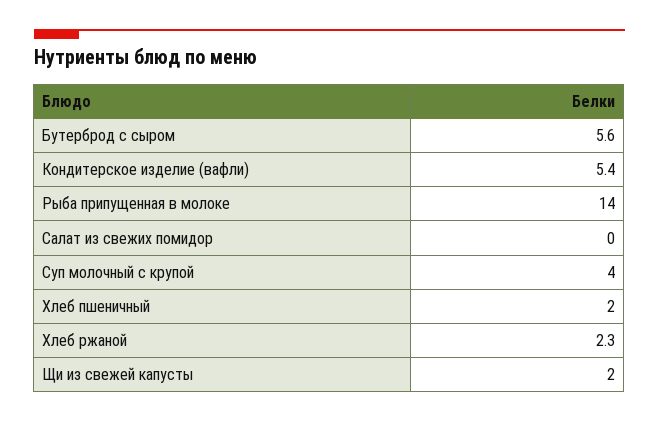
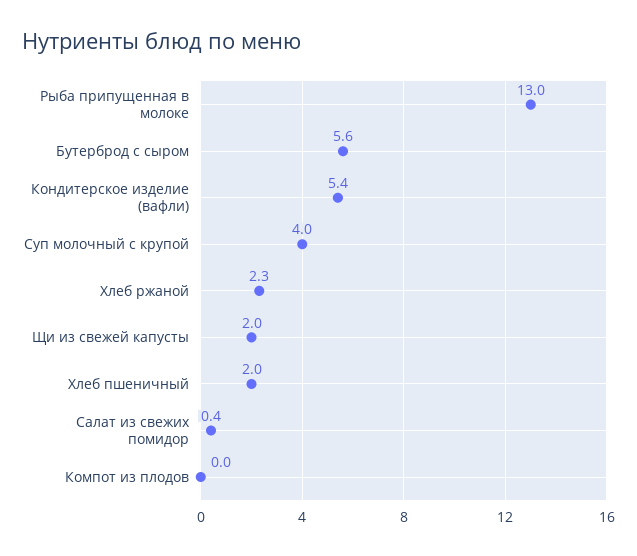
  {
    "Бутерброд с сыром": 5.6,
    "Кондитерское изделие (вафли)": 5.4,
-   "Рыба припущенная в молоке": 14,
+   "Рыба припущенная в молоке": 13,
-   "Салат из свежих помидор": 0,
+   "Салат из свежих помидор": 0.4,
    "Суп молочный с крупой": 4,
    "Хлеб пшеничный": 2,
    "Хлеб ржаной": 2.3,
-   "Щи из свежей капусты": 2
+   "Щи из свежей капусты": 2,
+   "Компот из плодов": 0
  }

